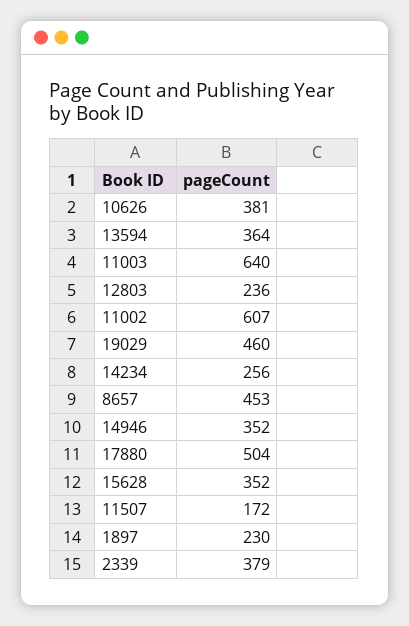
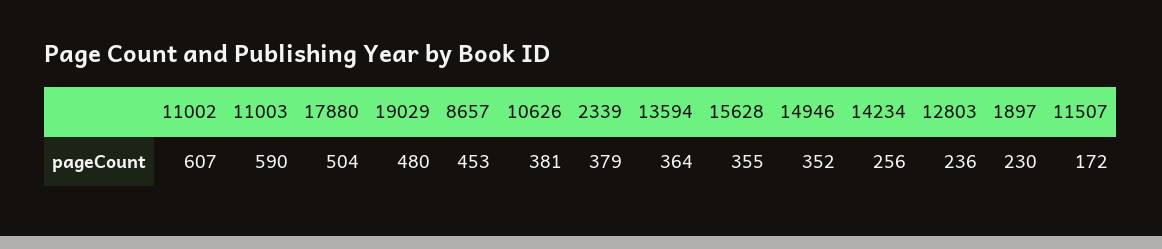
  {
    "10626": 381,
    "13594": 364,
-   "11003": 640,
+   "11003": 590,
    "12803": 236,
    "11002": 607,
-   "19029": 460,
+   "19029": 480,
    "14234": 256,
    "8657": 453,
    "14946": 352,
    "17880": 504,
-   "15628": 352,
+   "15628": 355,
    "11507": 172,
    "1897": 230,
    "2339": 379
  }

